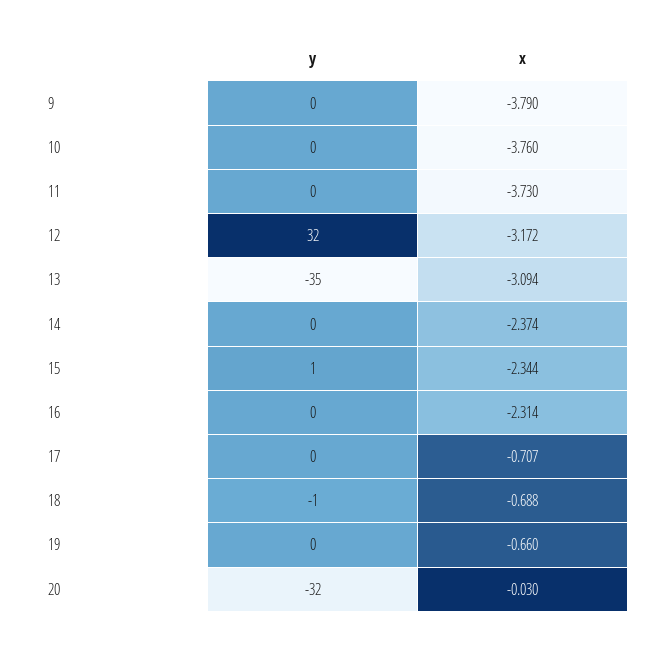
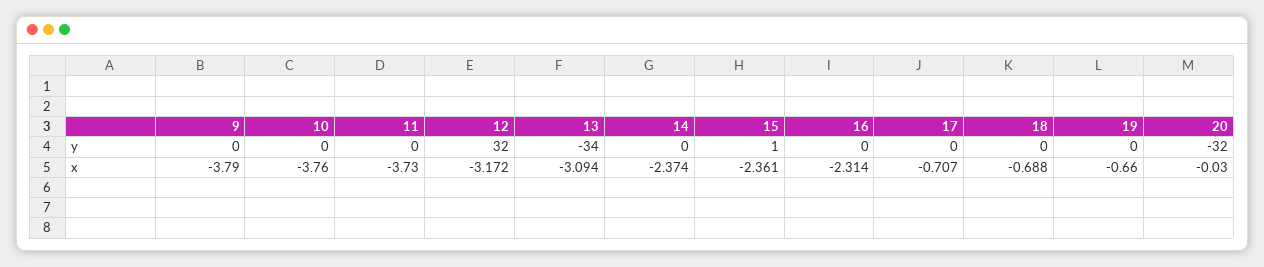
  {
    "y": {
      "9": 0,
      "10": 0,
      "11": 0,
      "12": 32,
-     "13": -35,
+     "13": -34,
      "14": 0,
      "15": 1,
      "16": 0,
      "17": 0,
-     "18": -1,
+     "18": 0,
      "19": 0,
      "20": -32
    },
    "x": {
      "9": -3.79,
      "10": -3.76,
      "11": -3.73,
      "12": -3.172,
      "13": -3.094,
      "14": -2.374,
-     "15": -2.344,
+     "15": -2.361,
      "16": -2.314,
      "17": -0.707,
      "18": -0.688,
      "19": -0.66,
      "20": -0.03
    }
  }

